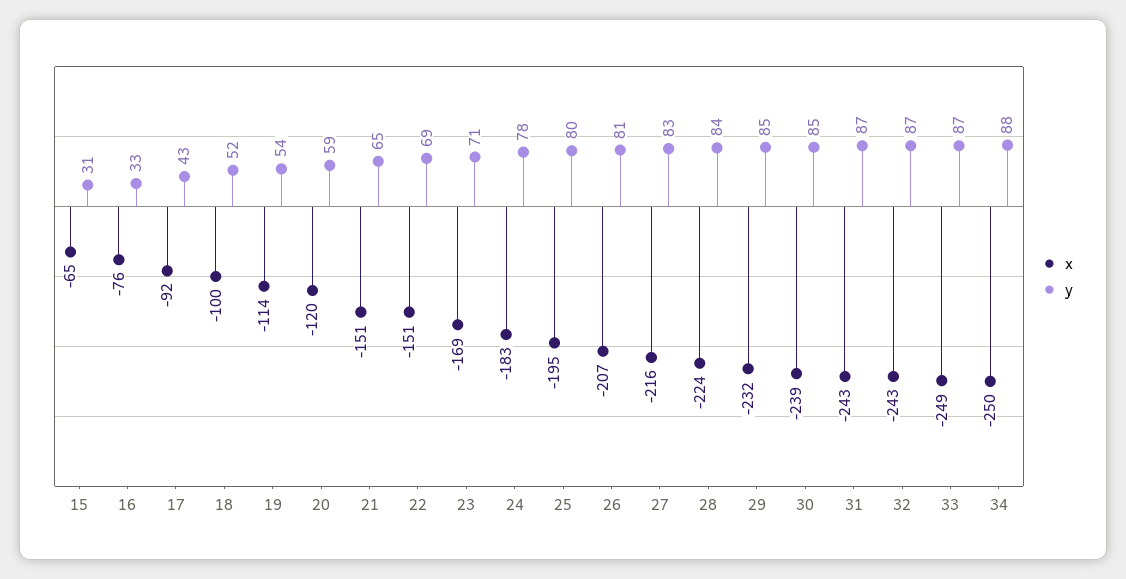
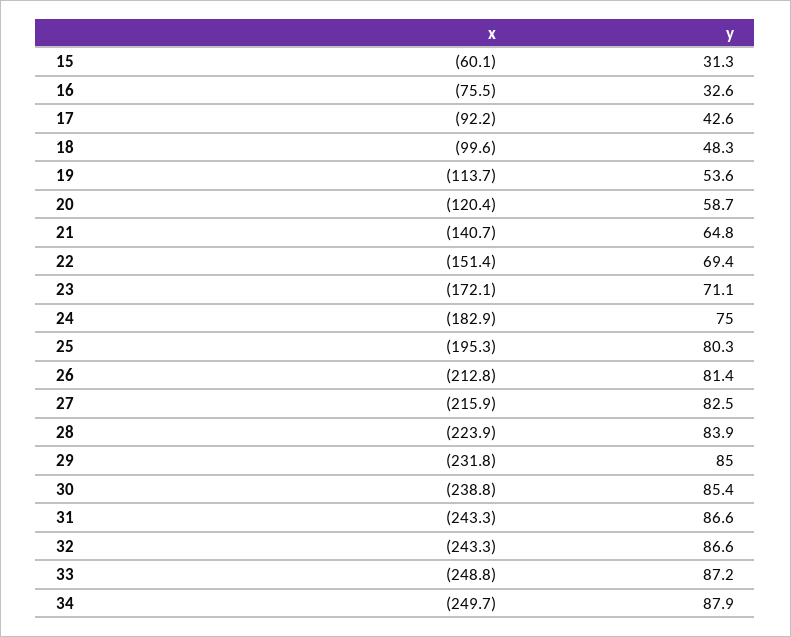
  {
    "x": {
-     "15": -65,
+     "15": -60.1,
      "16": -75.5,
      "17": -92.2,
      "18": -99.6,
      "19": -113.7,
      "20": -120.4,
-     "21": -151,
+     "21": -140.7,
      "22": -151.4,
-     "23": -169,
+     "23": -172.1,
      "24": -182.9,
      "25": -195.3,
-     "26": -207,
+     "26": -212.8,
      "27": -215.9,
      "28": -223.9,
      "29": -231.8,
      "30": -238.8,
      "31": -243.3,
      "32": -243.3,
      "33": -248.8,
      "34": -249.7
    },
    "y": {
      "15": 31.3,
      "16": 32.6,
      "17": 42.6,
-     "18": 52,
+     "18": 48.3,
      "19": 53.6,
      "20": 58.7,
      "21": 64.8,
      "22": 69.4,
      "23": 71.1,
-     "24": 78,
+     "24": 75,
      "25": 80.3,
      "26": 81.4,
      "27": 82.5,
      "28": 83.9,
      "29": 85,
      "30": 85.4,
      "31": 86.6,
      "32": 86.6,
      "33": 87.2,
      "34": 87.9
    }
  }

